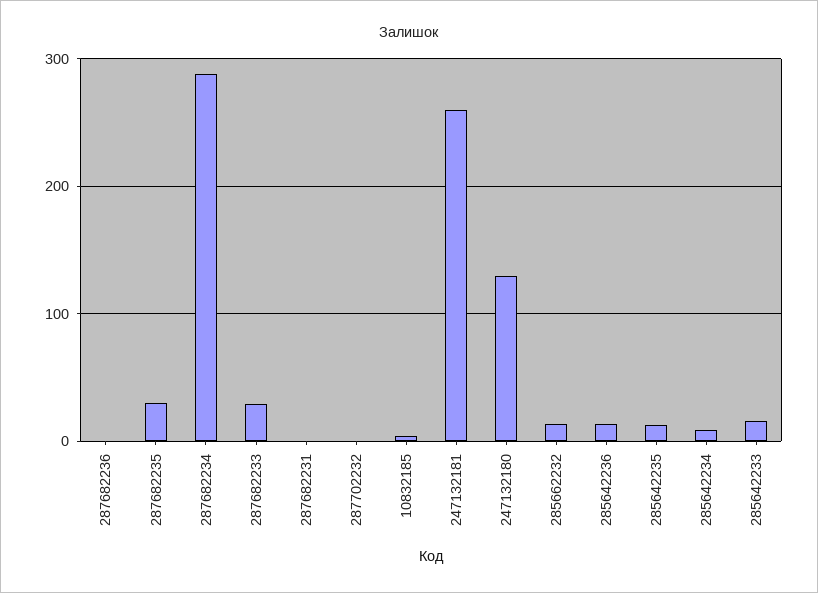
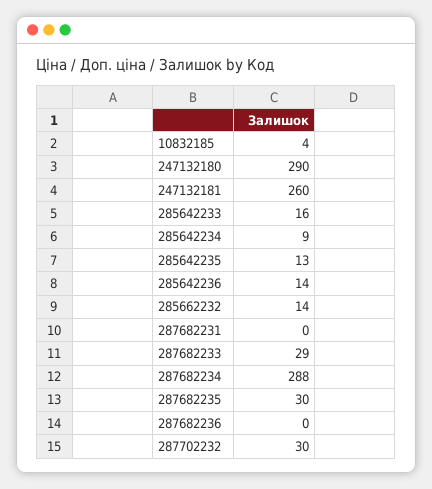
  {
    "287682236": 0,
    "287682235": 30,
    "287682234": 288,
    "287682233": 29,
    "287682231": 0,
-   "287702232": 0,
+   "287702232": 30,
    "10832185": 4,
    "247132181": 260,
-   "247132180": 130,
+   "247132180": 290,
    "285662232": 14,
    "285642236": 14,
    "285642235": 13,
    "285642234": 9,
    "285642233": 16
  }

